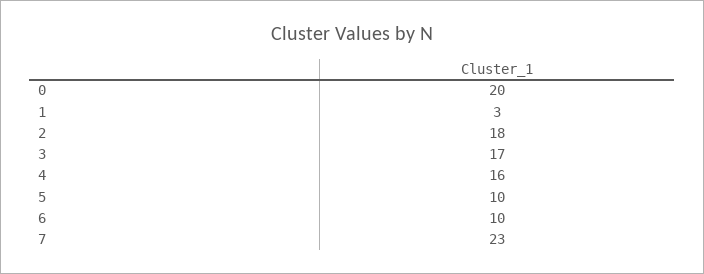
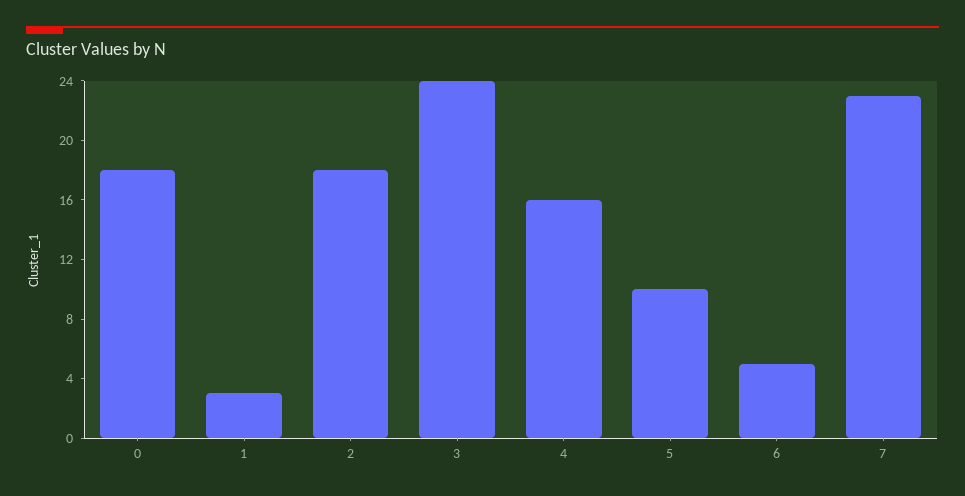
  {
-   "0": 20,
+   "0": 18,
    "1": 3,
    "2": 18,
-   "3": 17,
+   "3": 24,
    "4": 16,
    "5": 10,
-   "6": 10,
+   "6": 5,
    "7": 23
  }

